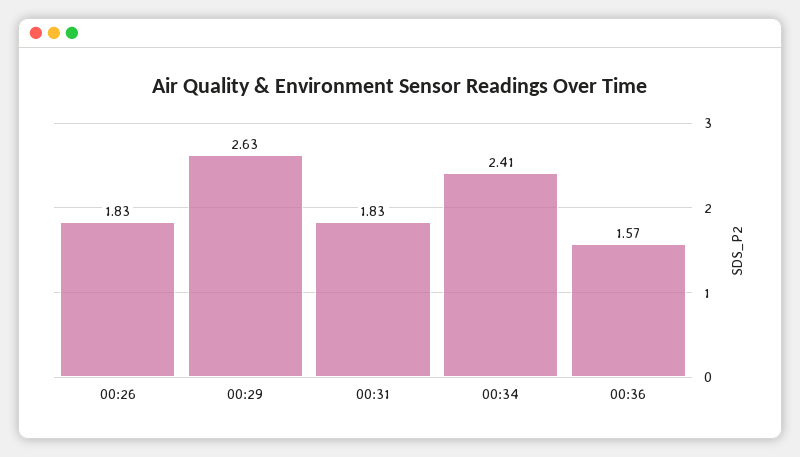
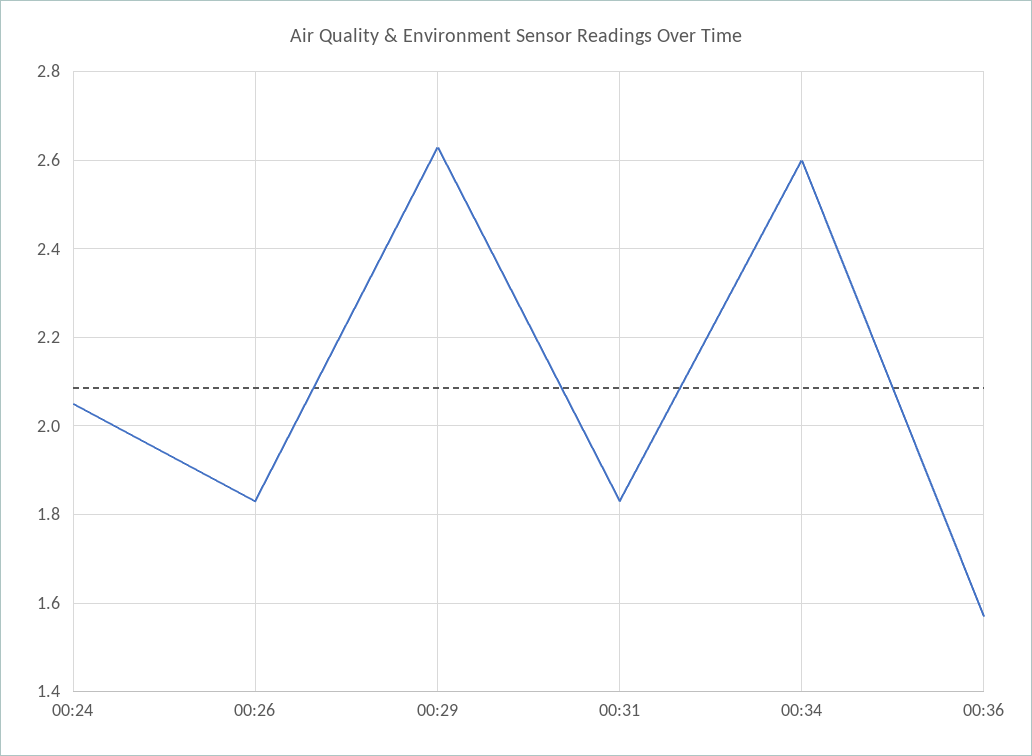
  {
    "00:26": 1.83,
    "00:29": 2.63,
    "00:31": 1.83,
-   "00:34": 2.41,
+   "00:34": 2.6,
-   "00:36": 1.57
+   "00:36": 1.57,
+   "00:24": 2.05
  }

